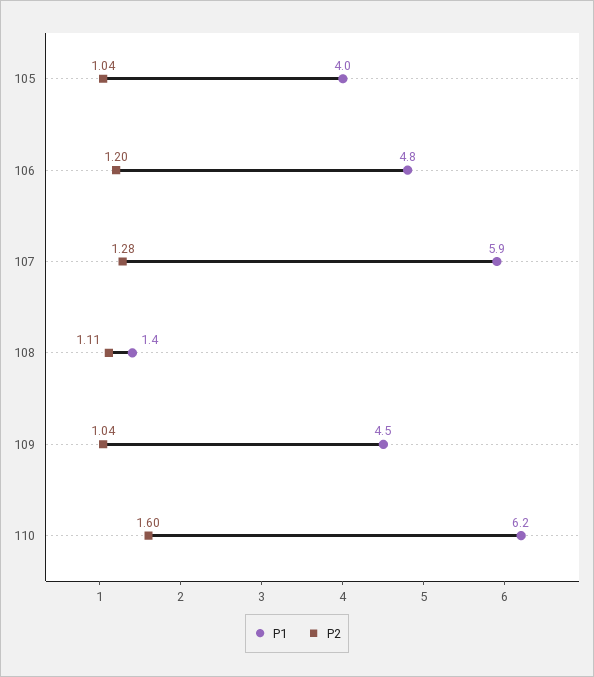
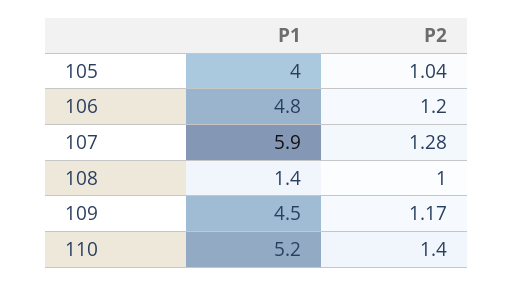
  {
    "P1": {
      "105": 4,
      "106": 4.8,
      "107": 5.9,
      "108": 1.4,
      "109": 4.5,
-     "110": 6.2
+     "110": 5.2
    },
    "P2": {
      "105": 1.04,
      "106": 1.2,
      "107": 1.28,
-     "108": 1.11,
+     "108": 1,
-     "109": 1.04,
+     "109": 1.17,
-     "110": 1.6
+     "110": 1.4
    }
  }

